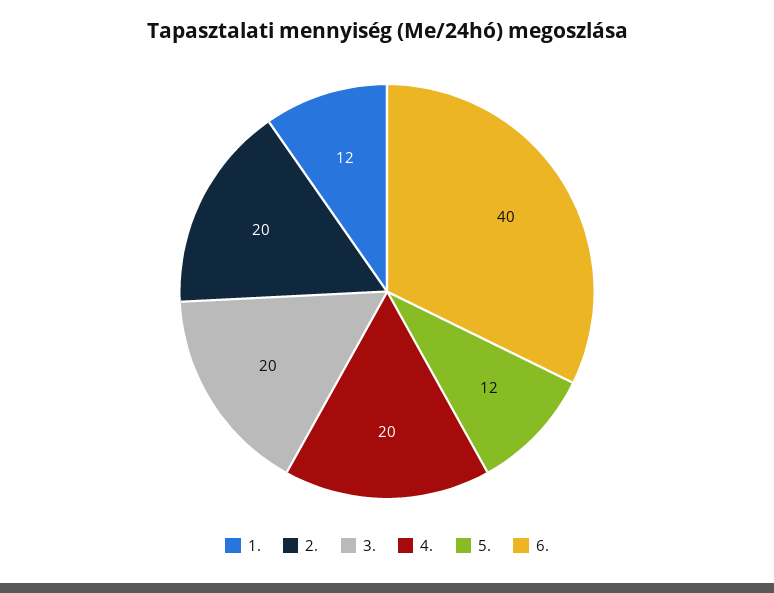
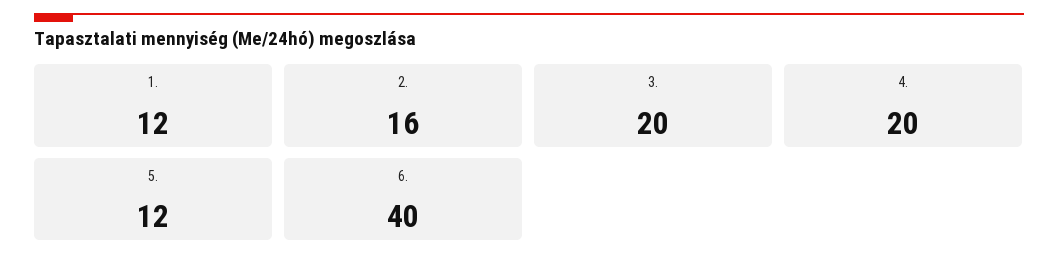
  {
    "1.": 12,
-   "2.": 20,
+   "2.": 16,
    "3.": 20,
    "4.": 20,
    "5.": 12,
    "6.": 40
  }

